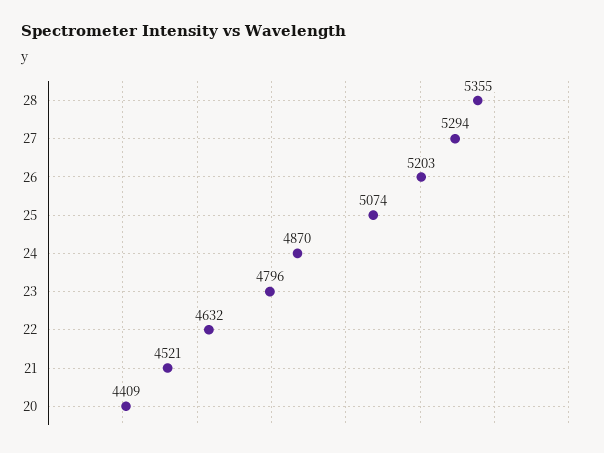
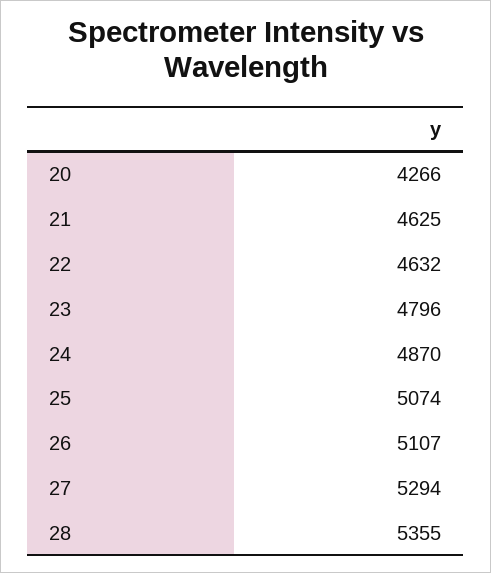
  {
    "28": 5355,
    "27": 5294,
-   "26": 5203,
+   "26": 5107,
    "25": 5074,
    "24": 4870,
    "23": 4796,
    "22": 4632,
-   "21": 4521,
+   "21": 4625,
-   "20": 4409
+   "20": 4266
  }

